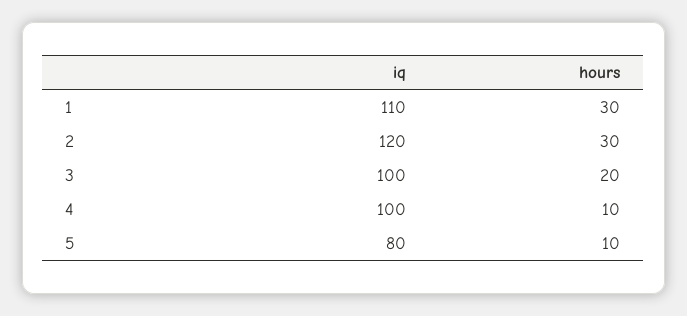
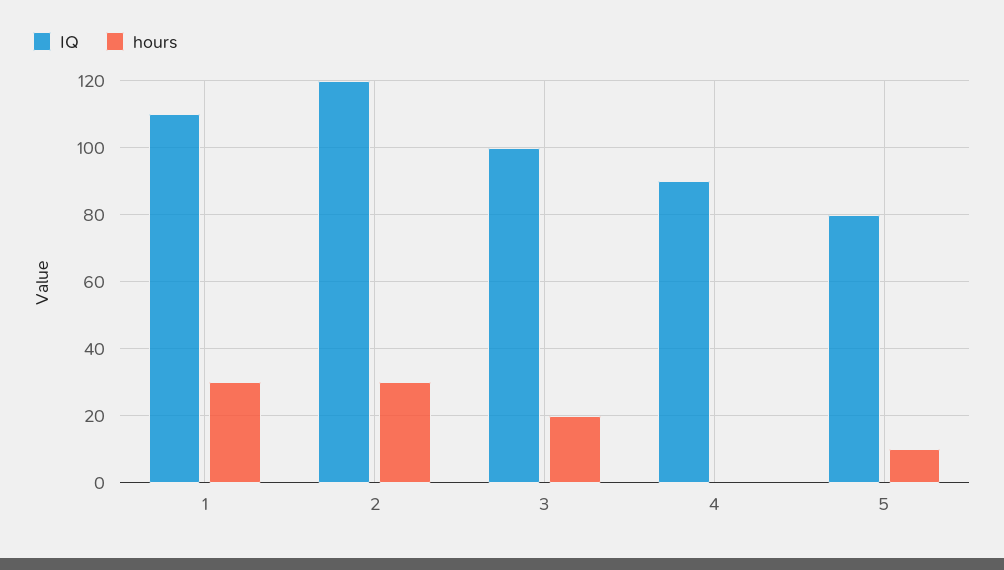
  {
    "iq": {
      "1": 110,
      "2": 120,
      "3": 100,
-     "4": 100,
+     "4": 90,
      "5": 80
    },
    "hours": {
      "1": 30,
      "2": 30,
      "3": 20,
-     "4": 10,
+     "4": 0,
      "5": 10
    }
  }

